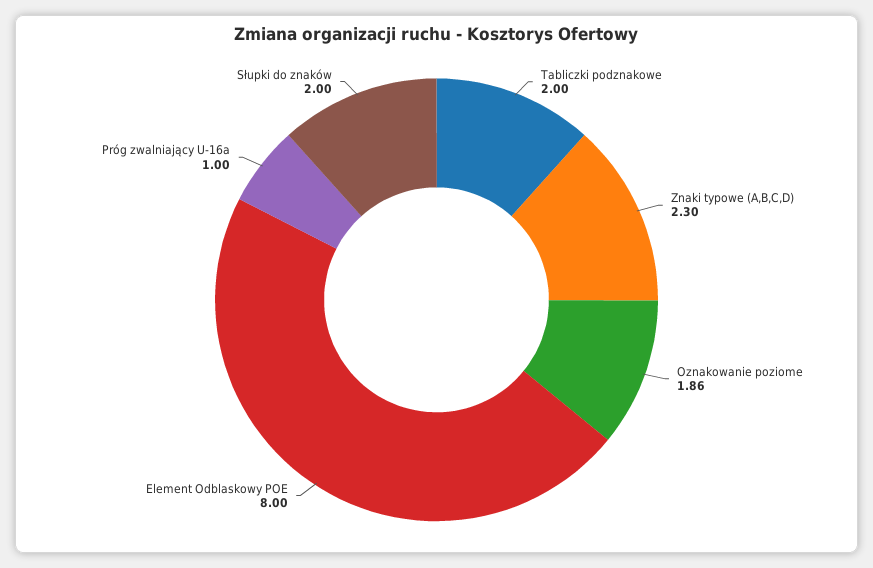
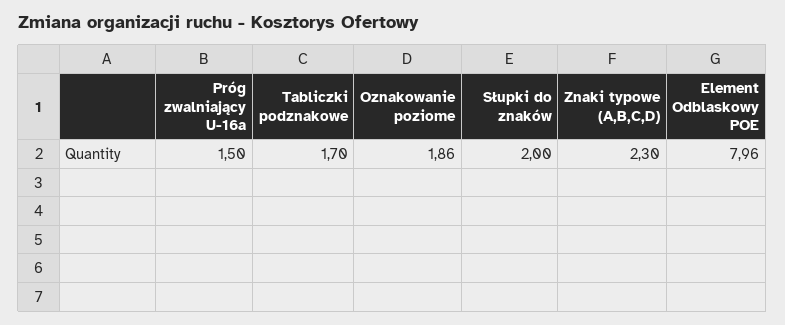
  {
-   "Tabliczki podznakowe": 2,
+   "Tabliczki podznakowe": 1.7,
    "Znaki typowe (A,B,C,D)": 2.3,
    "Oznakowanie poziome": 1.86,
-   "Element Odblaskowy POE": 8,
+   "Element Odblaskowy POE": 7.96,
-   "Próg zwalniający U-16a": 1,
+   "Próg zwalniający U-16a": 1.5,
    "Słupki do znaków": 2
  }

